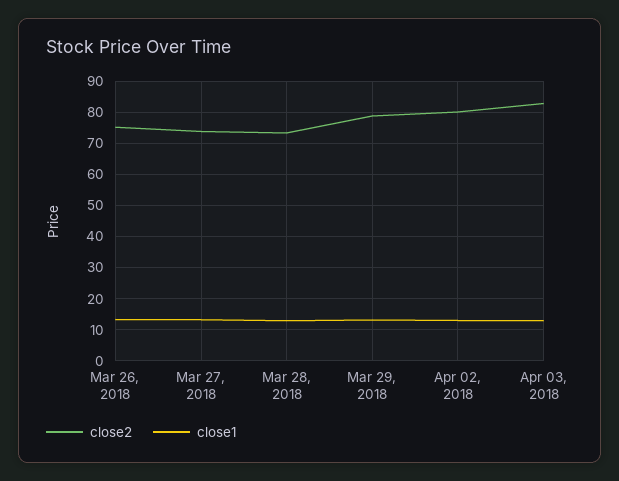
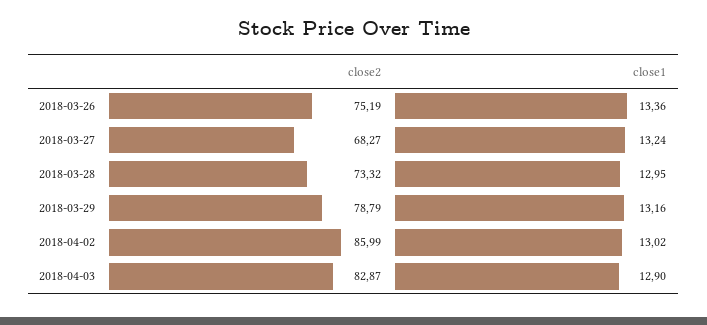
  {
    "close2": {
      "Mar 26, 2018": 75.19,
-     "Mar 27, 2018": 74,
+     "Mar 27, 2018": 68.27,
      "Mar 28, 2018": 73.32,
      "Mar 29, 2018": 78.79,
-     "Apr 02, 2018": 80,
+     "Apr 02, 2018": 85.99,
      "Apr 03, 2018": 82.87
    },
    "close1": {
      "Mar 26, 2018": 13.36,
      "Mar 27, 2018": 13.24,
      "Mar 28, 2018": 12.95,
      "Mar 29, 2018": 13.16,
      "Apr 02, 2018": 13.02,
      "Apr 03, 2018": 12.9
    }
  }

